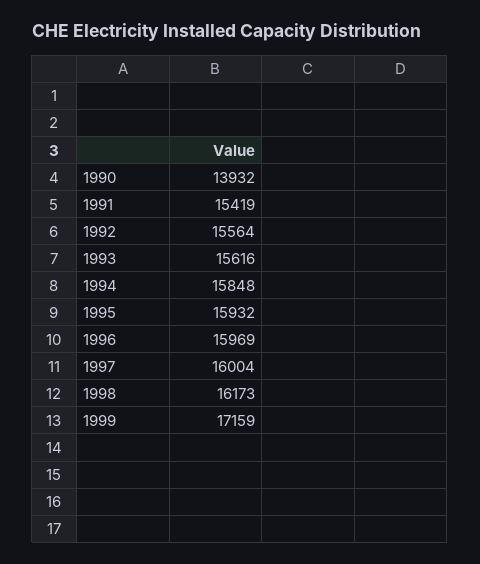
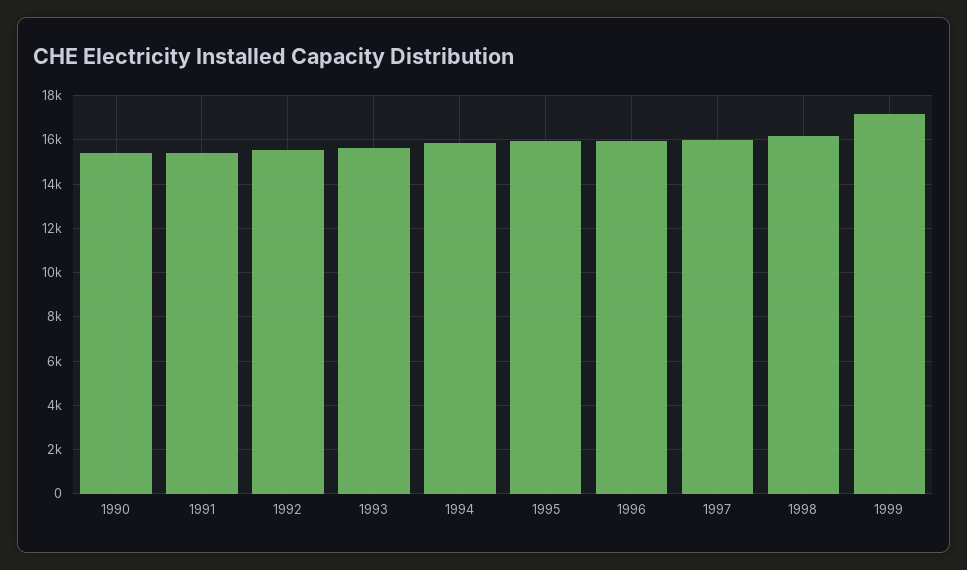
  {
-   "1990": 13932,
+   "1990": 15500,
    "1991": 15419,
    "1992": 15564,
    "1993": 15616,
    "1994": 15848,
    "1995": 15932,
    "1996": 15969,
    "1997": 16004,
    "1998": 16173,
    "1999": 17159
  }

